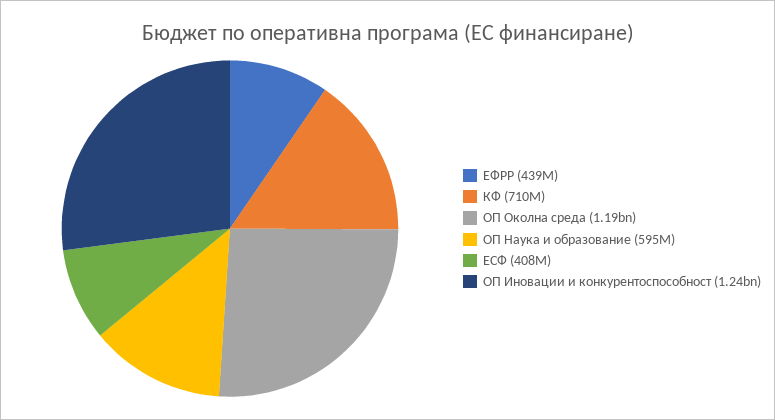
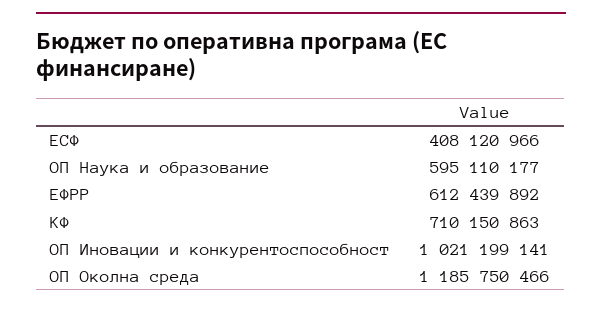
  {
-   "ЕФРР": 439000000,
+   "ЕФРР": 612439892,
    "КФ": 710150863,
    "ОП Околна среда": 1185750466,
    "ОП Наука и образование": 595110177,
    "ЕСФ": 408120966,
-   "ОП Иновации и конкурентоспособност": 1240000000
+   "ОП Иновации и конкурентоспособност": 1021199141
  }

